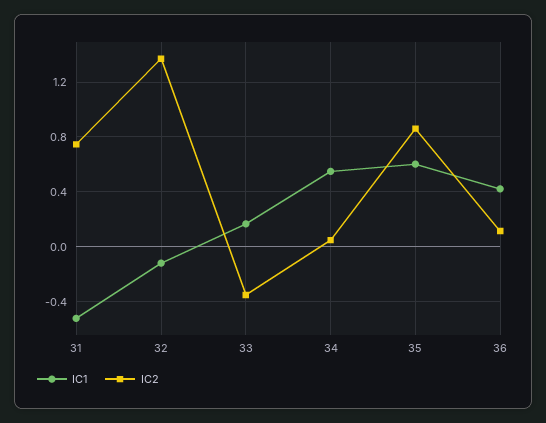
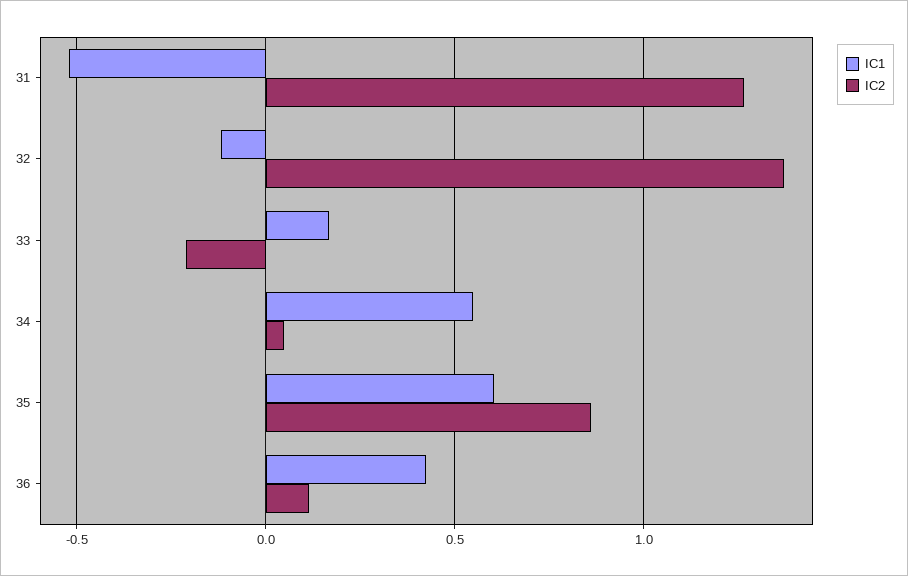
  {
    "IC1": {
      "31": -0.5,
      "32": -0.1,
      "33": 0.15,
      "34": 0.55,
      "35": 0.6,
      "36": 0.4
    },
    "IC2": {
-     "31": 0.75,
+     "31": 1.25,
      "32": 1.35,
-     "33": -0.35,
+     "33": -0.2,
      "34": 0.05,
      "35": 0.85,
      "36": 0.1
    }
  }

